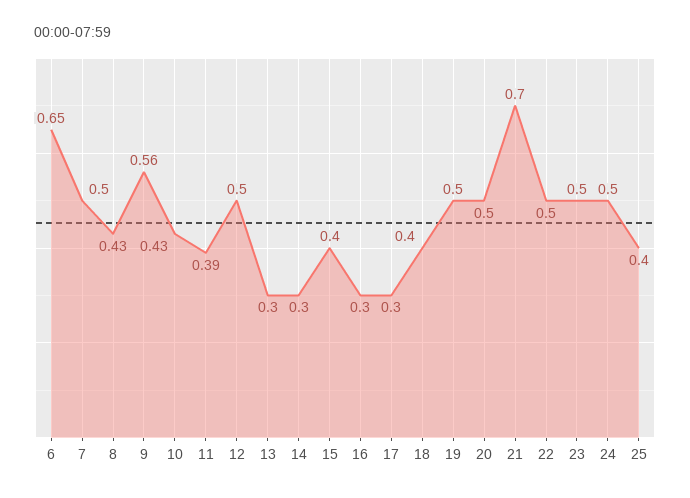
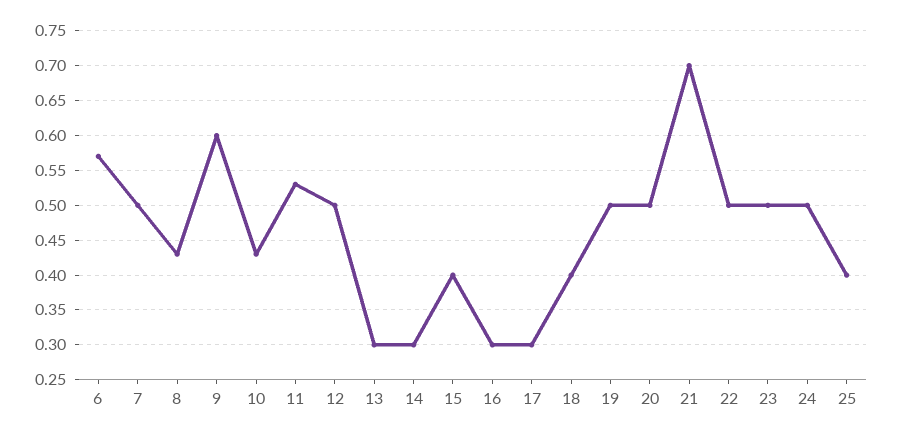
  {
-   "6": 0.65,
+   "6": 0.57,
    "7": 0.5,
    "8": 0.43,
-   "9": 0.56,
+   "9": 0.6,
    "10": 0.43,
-   "11": 0.39,
+   "11": 0.53,
    "12": 0.5,
    "13": 0.3,
    "14": 0.3,
    "15": 0.4,
    "16": 0.3,
    "17": 0.3,
    "18": 0.4,
    "19": 0.5,
    "20": 0.5,
    "21": 0.7,
    "22": 0.5,
    "23": 0.5,
    "24": 0.5,
    "25": 0.4
  }

